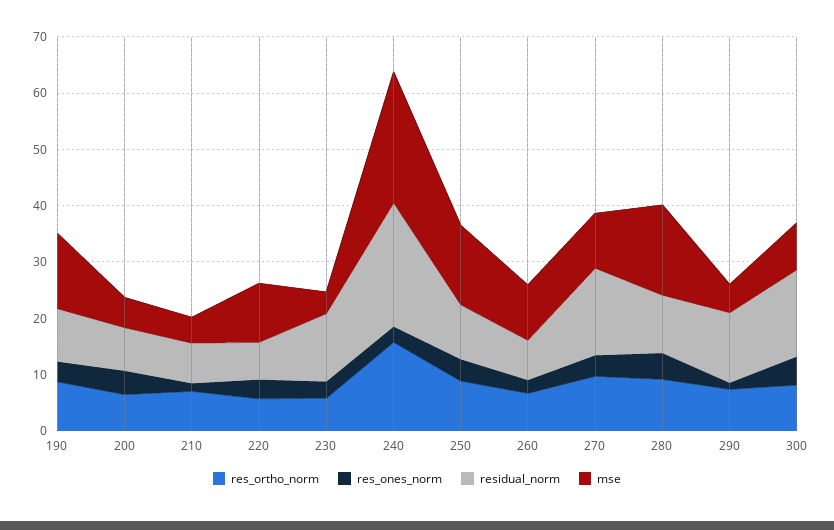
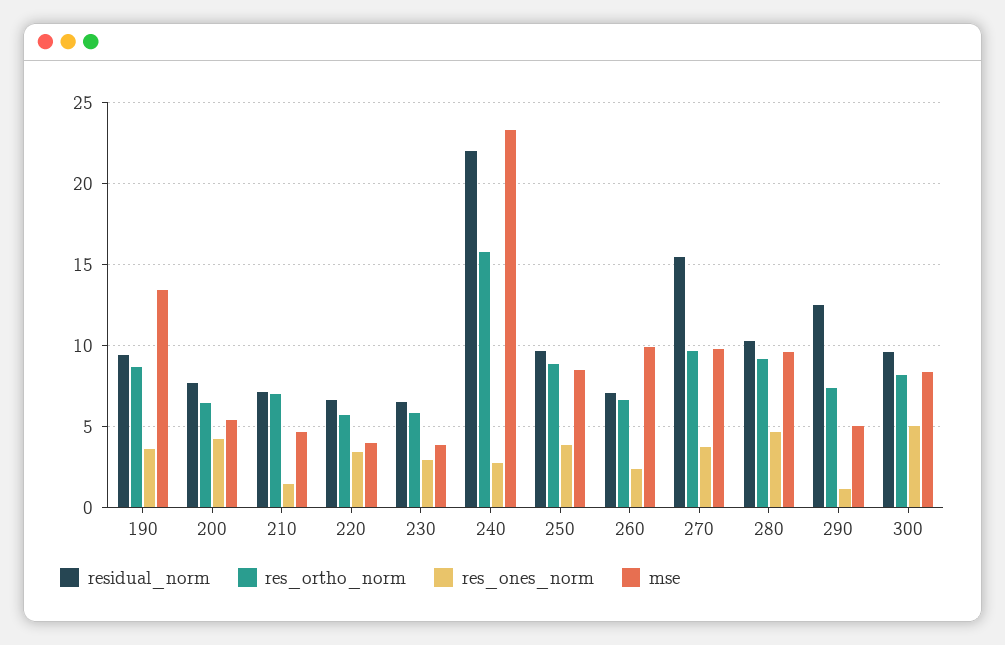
  {
    "res_ortho_norm": {
      "190": 8.5,
      "200": 6.5,
      "210": 7,
      "220": 5.5,
      "230": 6,
      "240": 16,
      "250": 9,
      "260": 6.5,
      "270": 9.5,
      "280": 9,
      "290": 7.5,
      "300": 8
    },
    "res_ones_norm": {
      "190": 3.5,
      "200": 4,
      "210": 1.5,
      "220": 3.5,
      "230": 3,
      "240": 2.5,
      "250": 4,
      "260": 2.5,
      "270": 4,
      "280": 4.5,
      "290": 1,
      "300": 5
    },
    "residual_norm": {
      "190": 9.5,
      "200": 7.5,
      "210": 7,
      "220": 6.5,
-     "230": 12,
+     "230": 6.5,
      "240": 22,
      "250": 9.5,
      "260": 7,
      "270": 15.5,
      "280": 10.5,
      "290": 12.5,
-     "300": 16
+     "300": 9.5
    },
    "mse": {
      "190": 13.5,
      "200": 5.5,
      "210": 4.5,
-     "220": 10,
+     "220": 4,
      "230": 4,
      "240": 23.5,
-     "250": 14,
+     "250": 8.5,
      "260": 10,
      "270": 10,
-     "280": 16,
+     "280": 9.5,
      "290": 5,
      "300": 8.5
    }
  }

